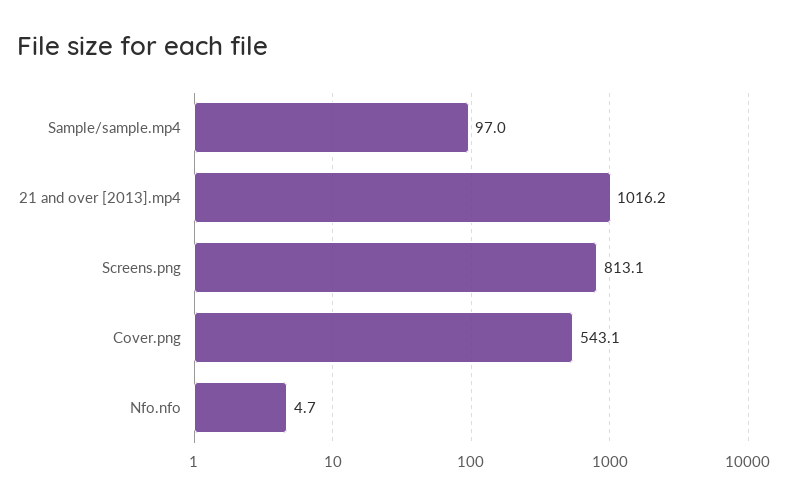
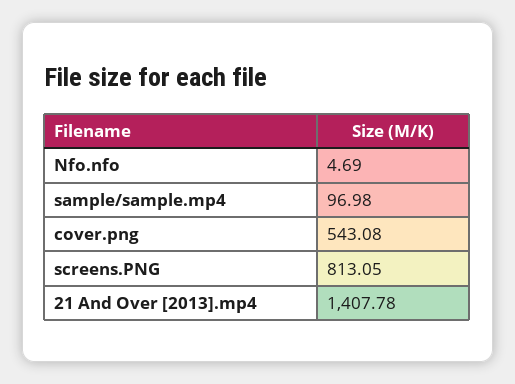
  {
    "Sample/sample.mp4": 96.98,
-   "21 and over [2013].mp4": 1016.2,
+   "21 and over [2013].mp4": 1407.78,
    "Screens.png": 813.05,
    "Cover.png": 543.08,
    "Nfo.nfo": 4.69
  }

